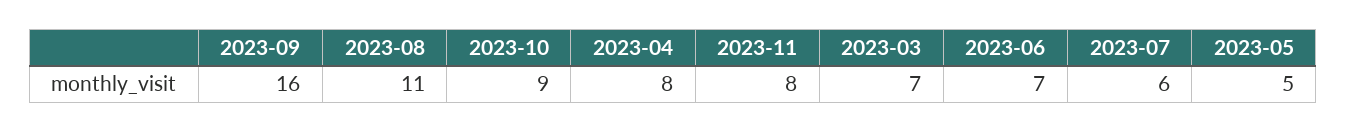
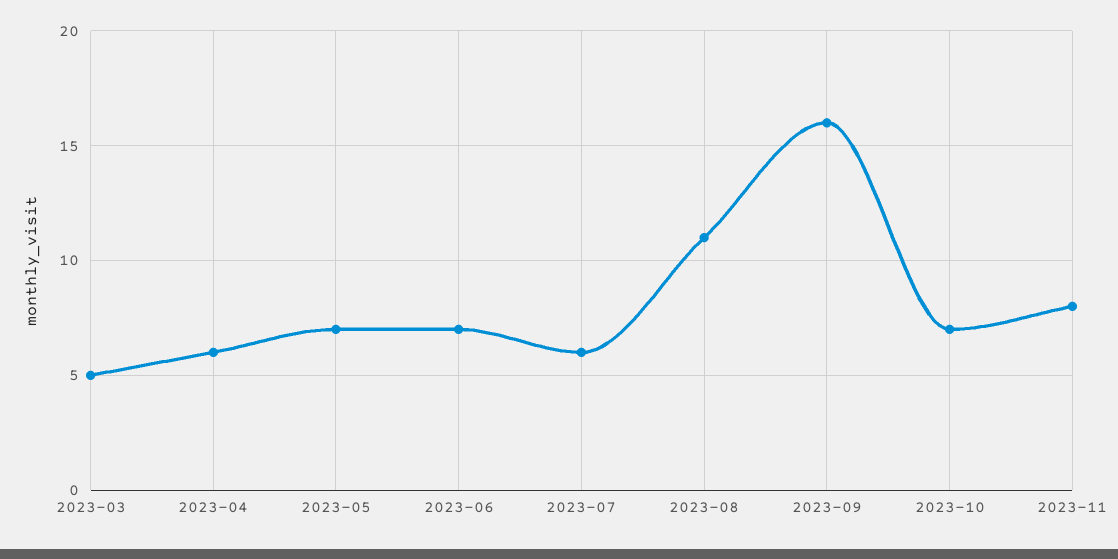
  {
    "2023-09": 16,
    "2023-08": 11,
-   "2023-10": 9,
+   "2023-10": 7,
-   "2023-04": 8,
+   "2023-04": 6,
    "2023-11": 8,
-   "2023-03": 7,
+   "2023-03": 5,
    "2023-06": 7,
    "2023-07": 6,
-   "2023-05": 5
+   "2023-05": 7
  }

